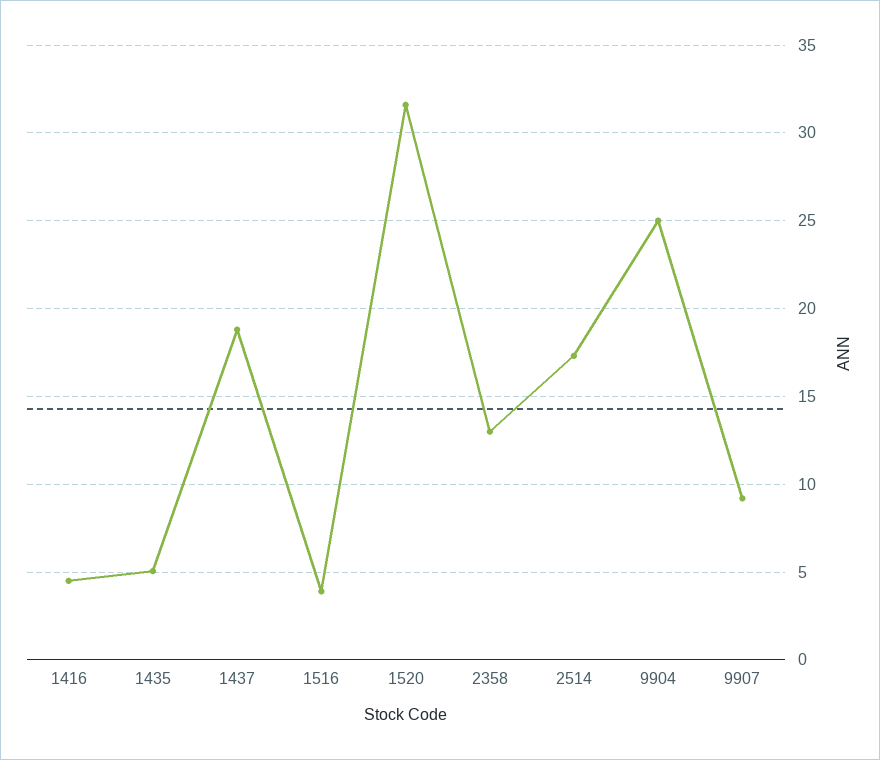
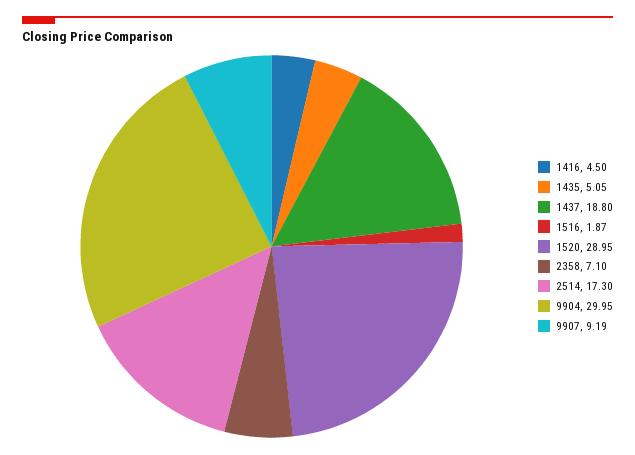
  {
    "1416": 4.5,
    "1435": 5.05,
    "1437": 18.8,
-   "1516": 4,
+   "1516": 1.87,
-   "1520": 31.5,
+   "1520": 28.95,
-   "2358": 13,
+   "2358": 7.1,
    "2514": 17.3,
-   "9904": 25,
+   "9904": 29.95,
    "9907": 9.19
  }

